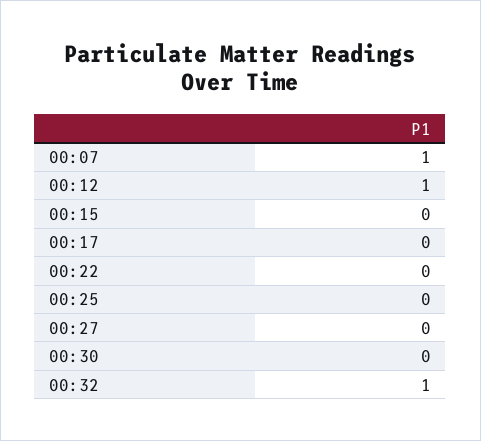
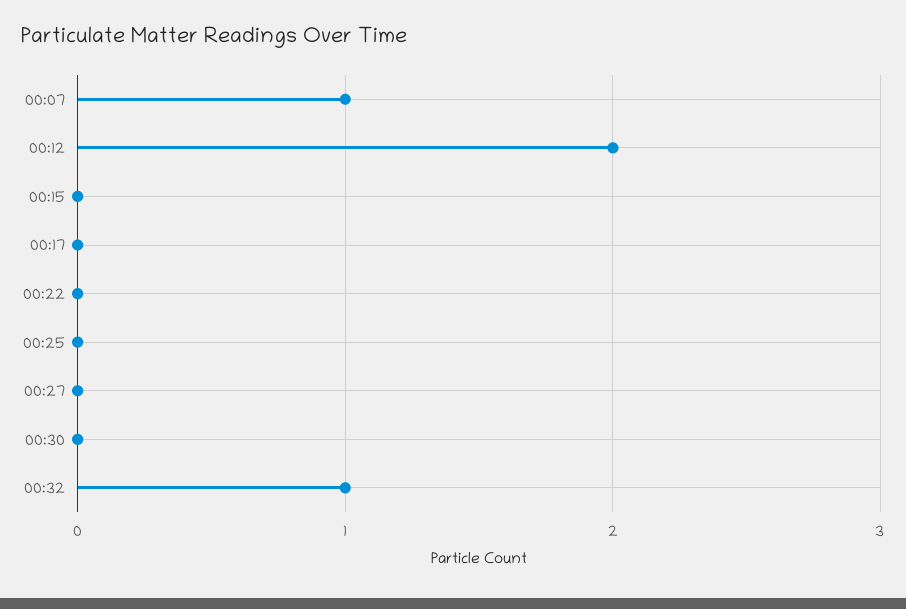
  {
    "00:07": 1,
-   "00:12": 1,
+   "00:12": 2,
    "00:15": 0,
    "00:17": 0,
    "00:22": 0,
    "00:25": 0,
    "00:27": 0,
    "00:30": 0,
    "00:32": 1
  }

